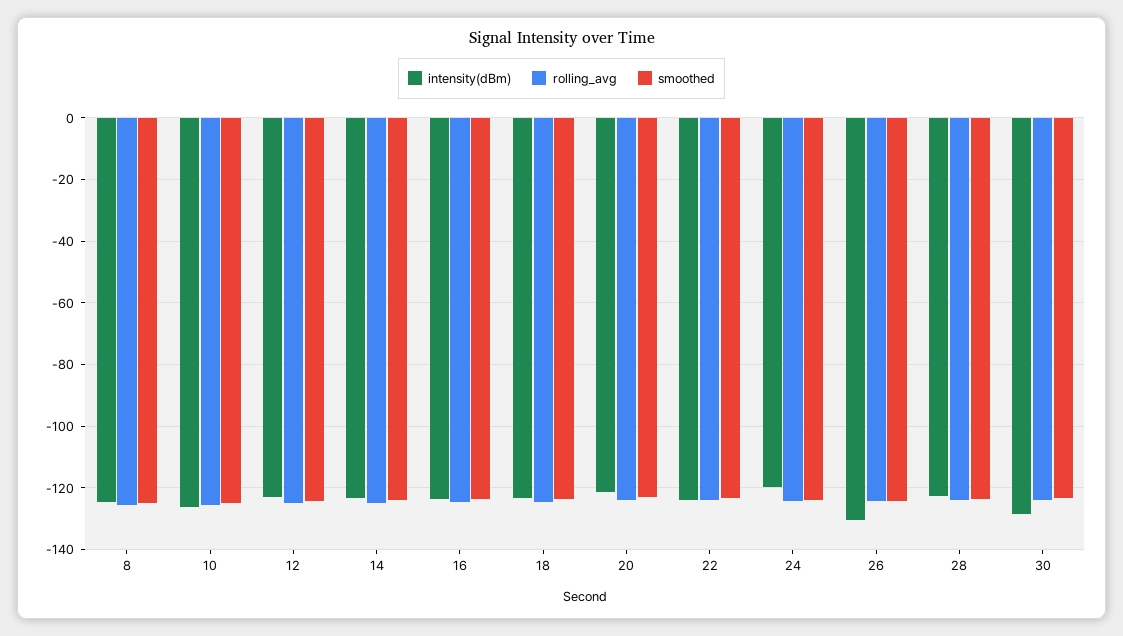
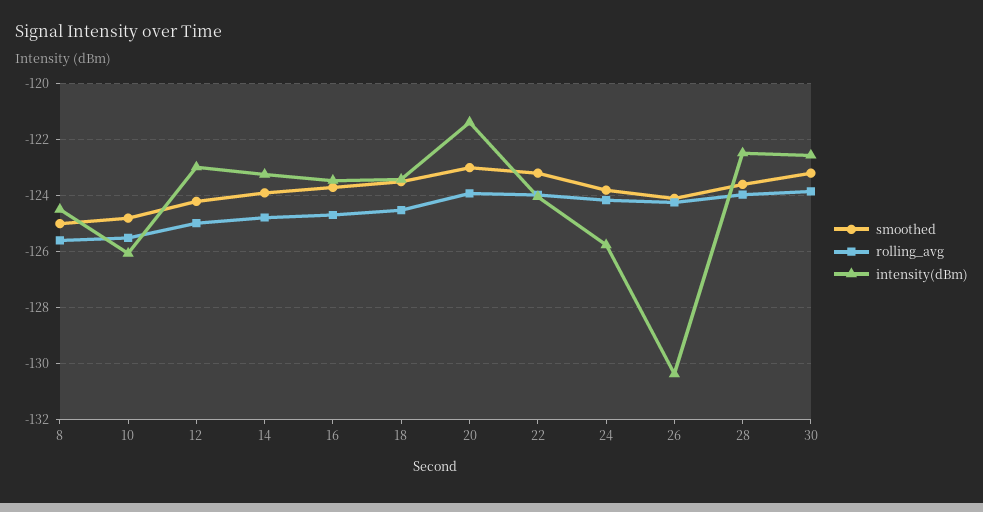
  {
    "intensity(dBm)": {
      "8": -124.5,
      "10": -126,
      "12": -123,
      "14": -123.25,
      "16": -123.5,
      "18": -123.5,
      "20": -121.5,
      "22": -124,
-     "24": -120,
+     "24": -125.75,
      "26": -130.25,
      "28": -122.5,
-     "30": -128
+     "30": -122.5
    },
    "rolling_avg": {
      "8": -125.5,
      "10": -125.5,
      "12": -125,
      "14": -124.75,
      "16": -124.75,
      "18": -124.5,
      "20": -124,
      "22": -124,
      "24": -124.25,
      "26": -124.25,
      "28": -124,
      "30": -123.75
    },
    "smoothed": {
      "8": -125,
      "10": -124.75,
      "12": -124.25,
      "14": -124,
      "16": -123.75,
      "18": -123.5,
      "20": -123,
      "22": -123.25,
      "24": -123.75,
      "26": -124,
      "28": -123.5,
      "30": -123.25
    }
  }

